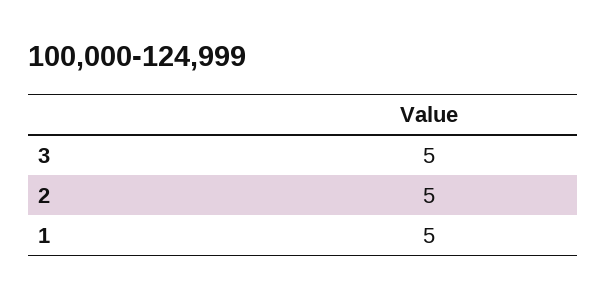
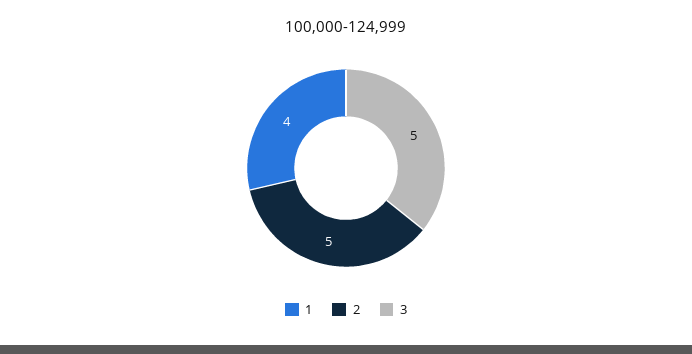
  {
    "3": 5,
    "2": 5,
-   "1": 5
+   "1": 4
  }

